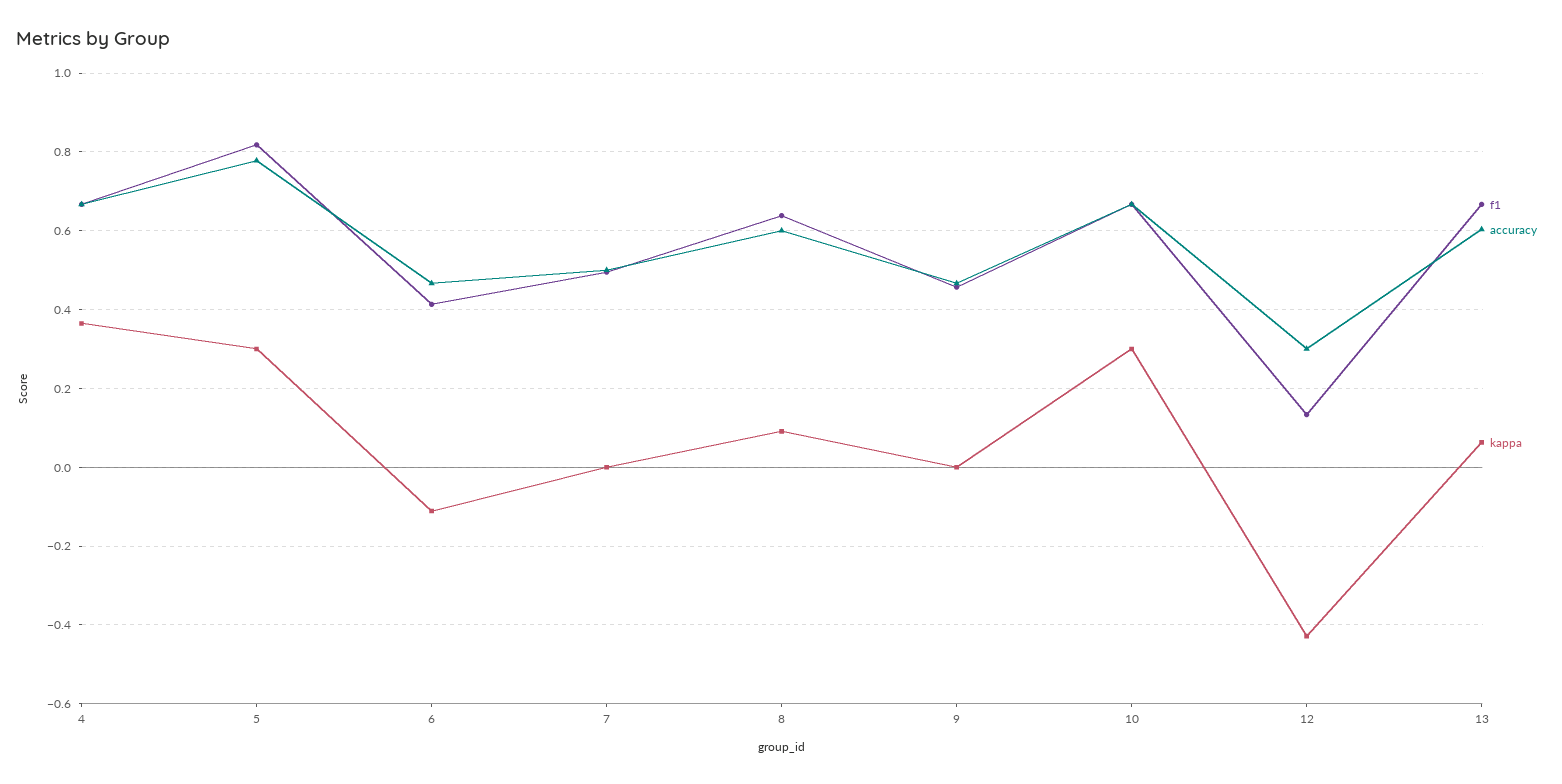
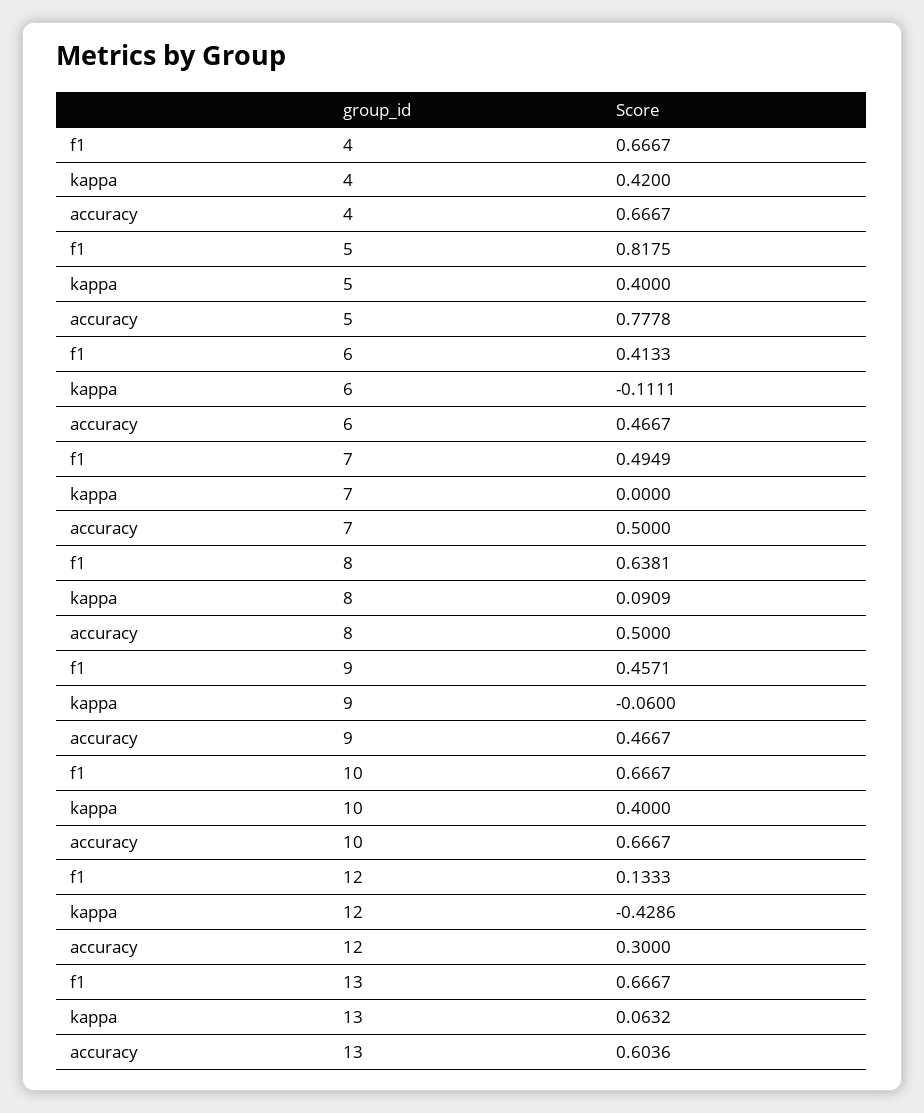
  {
    "f1": {
      "4": 0.6667,
      "5": 0.8175,
      "6": 0.4133,
      "7": 0.4949,
      "8": 0.6381,
      "9": 0.4571,
      "10": 0.6667,
      "12": 0.1333,
      "13": 0.6667
    },
    "accuracy": {
      "4": 0.6667,
      "5": 0.7778,
      "6": 0.4667,
      "7": 0.5,
-     "8": 0.6,
+     "8": 0.5,
      "9": 0.4667,
      "10": 0.6667,
      "12": 0.3,
      "13": 0.6036
    },
    "kappa": {
-     "4": 0.36,
+     "4": 0.42,
-     "5": 0.3,
+     "5": 0.4,
      "6": -0.1111,
      "7": 0,
      "8": 0.0909,
-     "9": 0,
+     "9": -0.06,
-     "10": 0.3,
+     "10": 0.4,
      "12": -0.4286,
      "13": 0.0632
    }
  }

